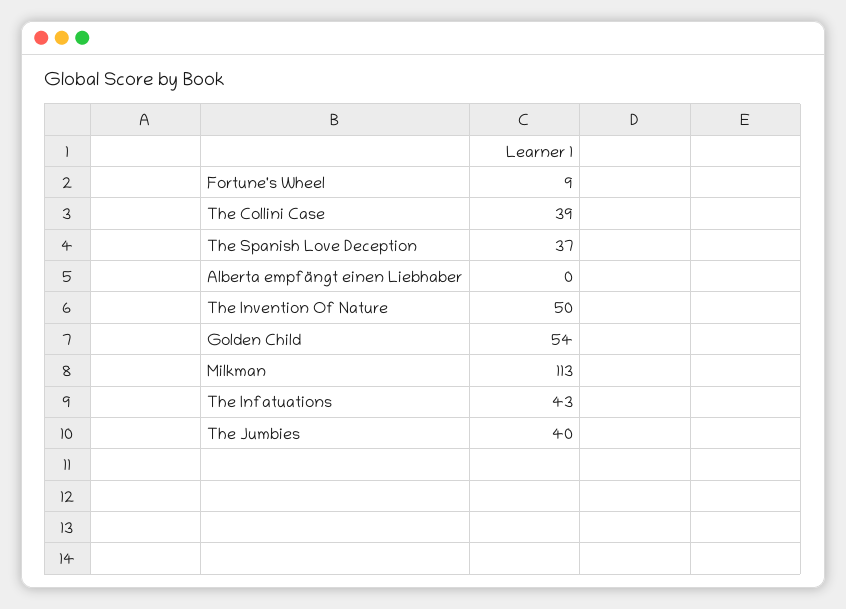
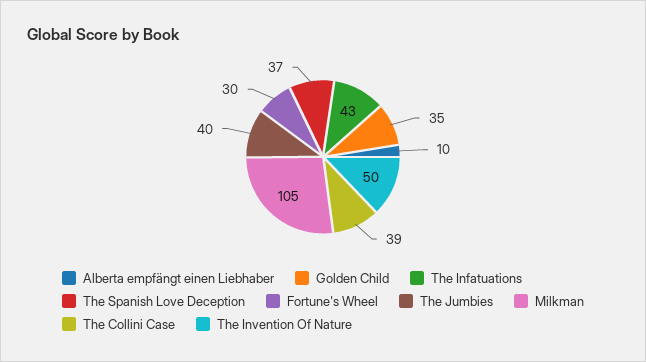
  {
-   "Fortune's Wheel": 9,
+   "Fortune's Wheel": 30,
    "The Collini Case": 39,
    "The Spanish Love Deception": 37,
-   "Alberta empfängt einen Liebhaber": 0,
+   "Alberta empfängt einen Liebhaber": 10,
    "The Invention Of Nature": 50,
-   "Golden Child": 54,
+   "Golden Child": 35,
-   "Milkman": 113,
+   "Milkman": 105,
    "The Infatuations": 43,
    "The Jumbies": 40
  }

